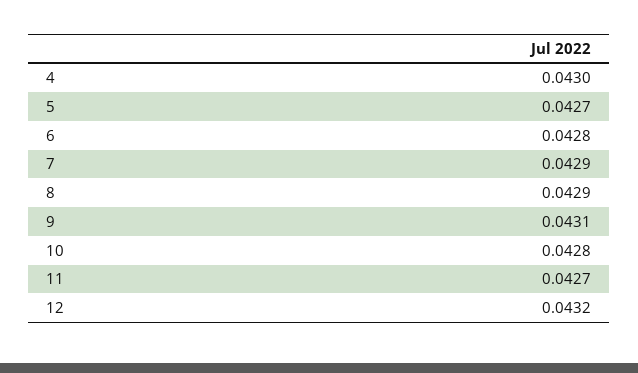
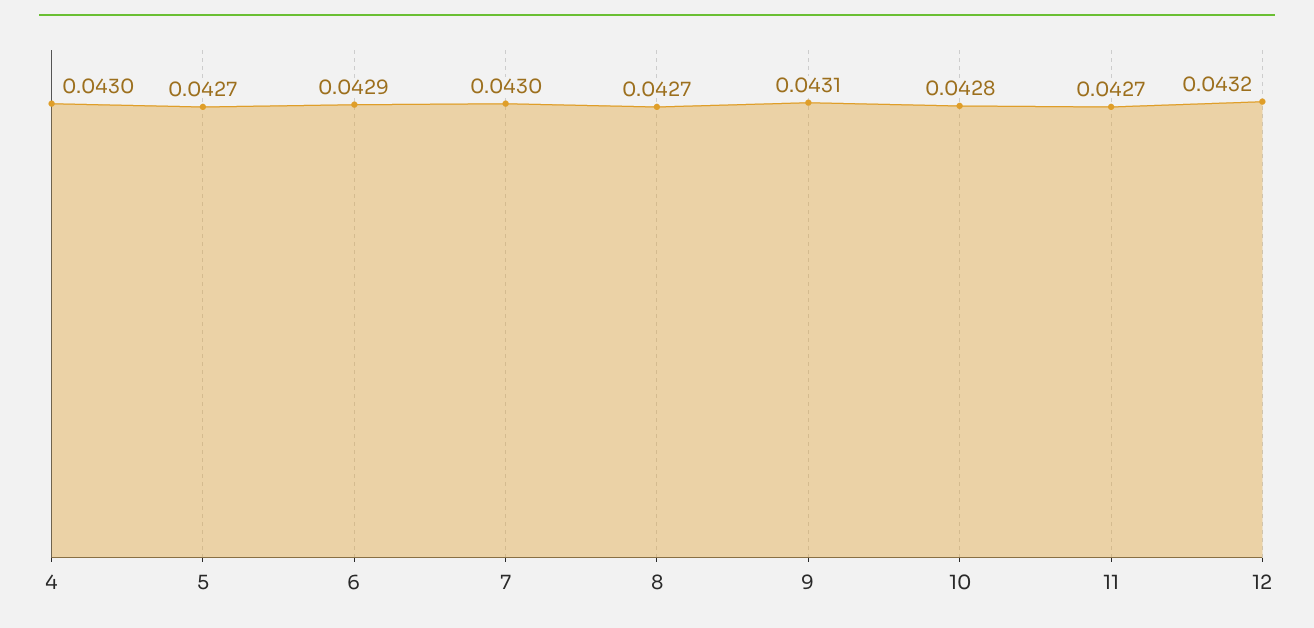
  {
    "4": 0.043,
    "5": 0.0427,
-   "6": 0.0428,
+   "6": 0.0429,
-   "7": 0.0429,
+   "7": 0.043,
-   "8": 0.0429,
+   "8": 0.0427,
    "9": 0.0431,
    "10": 0.0428,
    "11": 0.0427,
    "12": 0.0432
  }

